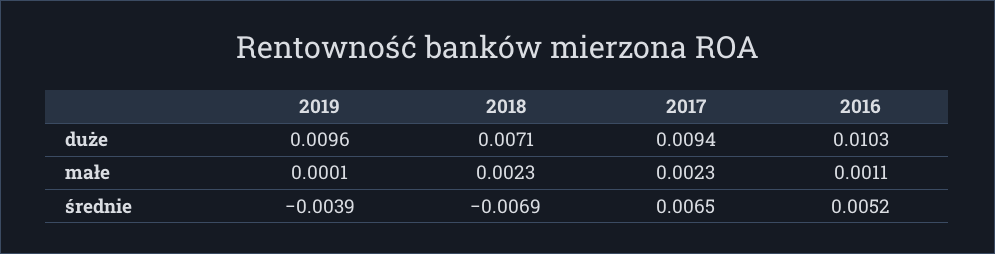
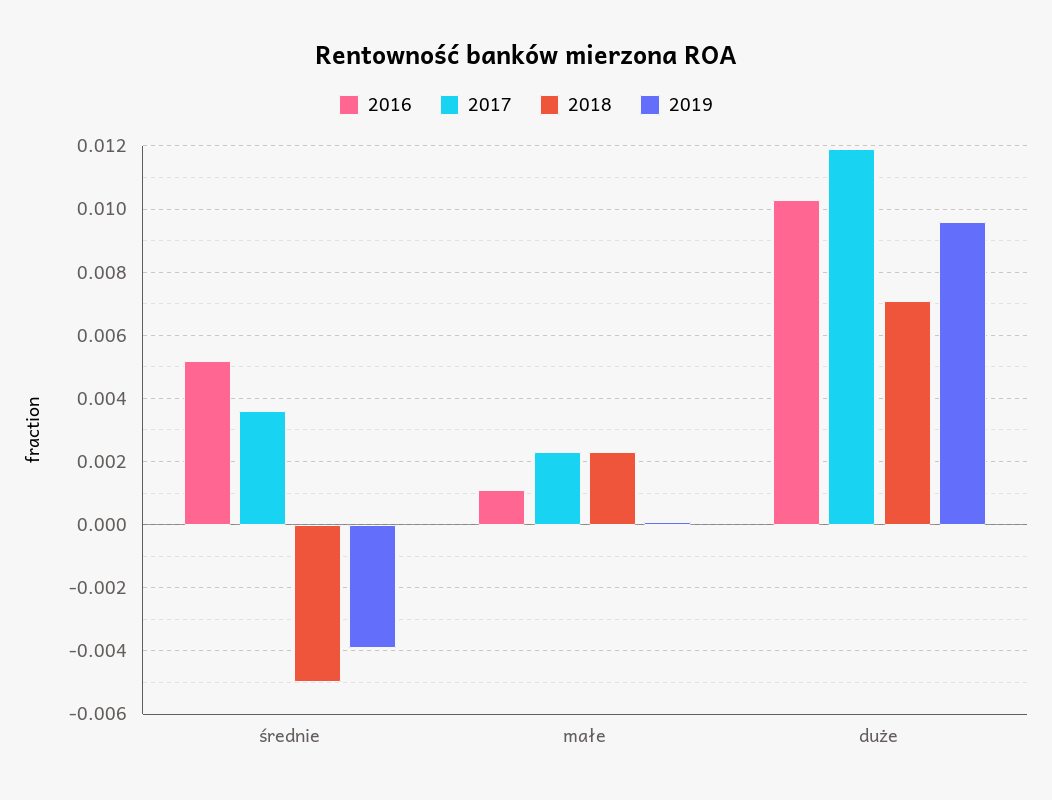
  {
    "2019": {
      "duże": 0.0096,
      "małe": 0.0001,
      "średnie": -0.0039
    },
    "2018": {
      "duże": 0.0071,
      "małe": 0.0023,
-     "średnie": -0.0069
+     "średnie": -0.005
    },
    "2017": {
-     "duże": 0.0094,
+     "duże": 0.012,
      "małe": 0.0023,
-     "średnie": 0.0065
+     "średnie": 0.0035
    },
    "2016": {
      "duże": 0.0103,
      "małe": 0.0011,
      "średnie": 0.0052
    }
  }

